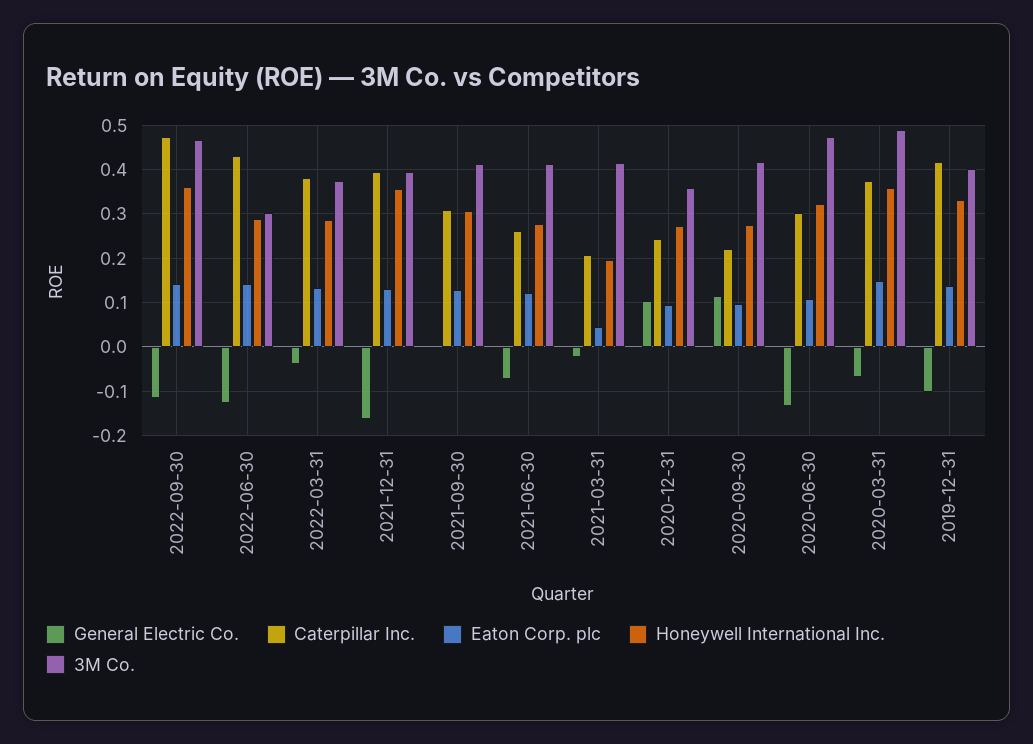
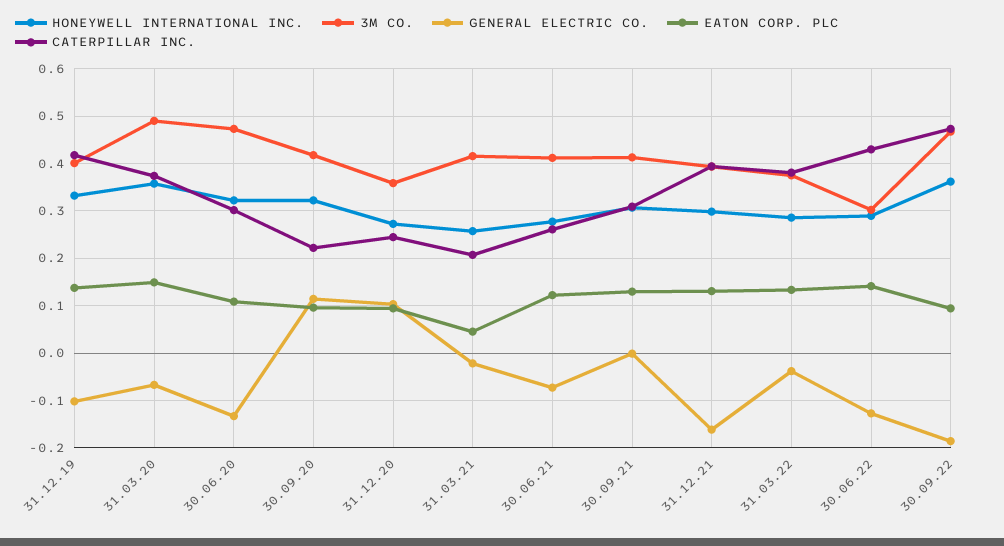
  {
    "General Electric Co.": {
-     "2022-09-30": -0.12,
+     "2022-09-30": -0.18,
      "2022-06-30": -0.12,
      "2022-03-31": -0.04,
      "2021-12-31": -0.16,
      "2021-09-30": 0,
      "2021-06-30": -0.08,
      "2021-03-31": -0.02,
      "2020-12-31": 0.1,
      "2020-09-30": 0.12,
      "2020-06-30": -0.14,
      "2020-03-31": -0.06,
      "2019-12-31": -0.1
    },
    "Caterpillar Inc.": {
      "2022-09-30": 0.48,
      "2022-06-30": 0.42,
      "2022-03-31": 0.38,
      "2021-12-31": 0.4,
      "2021-09-30": 0.3,
      "2021-06-30": 0.26,
      "2021-03-31": 0.2,
      "2020-12-31": 0.24,
      "2020-09-30": 0.22,
      "2020-06-30": 0.3,
      "2020-03-31": 0.38,
      "2019-12-31": 0.42
    },
    "Eaton Corp. plc": {
-     "2022-09-30": 0.14,
+     "2022-09-30": 0.1,
      "2022-06-30": 0.14,
      "2022-03-31": 0.14,
      "2021-12-31": 0.14,
      "2021-09-30": 0.12,
      "2021-06-30": 0.12,
      "2021-03-31": 0.04,
      "2020-12-31": 0.1,
      "2020-09-30": 0.1,
      "2020-06-30": 0.1,
      "2020-03-31": 0.14,
      "2019-12-31": 0.14
    },
    "Honeywell International Inc.": {
      "2022-09-30": 0.36,
      "2022-06-30": 0.28,
      "2022-03-31": 0.28,
-     "2021-12-31": 0.36,
+     "2021-12-31": 0.3,
      "2021-09-30": 0.3,
      "2021-06-30": 0.28,
-     "2021-03-31": 0.2,
+     "2021-03-31": 0.26,
      "2020-12-31": 0.28,
-     "2020-09-30": 0.28,
+     "2020-09-30": 0.32,
      "2020-06-30": 0.32,
      "2020-03-31": 0.36,
      "2019-12-31": 0.34
    },
    "3M Co.": {
      "2022-09-30": 0.46,
      "2022-06-30": 0.3,
      "2022-03-31": 0.38,
      "2021-12-31": 0.4,
      "2021-09-30": 0.42,
      "2021-06-30": 0.42,
      "2021-03-31": 0.42,
      "2020-12-31": 0.36,
      "2020-09-30": 0.42,
      "2020-06-30": 0.48,
      "2020-03-31": 0.48,
      "2019-12-31": 0.4
    }
  }

